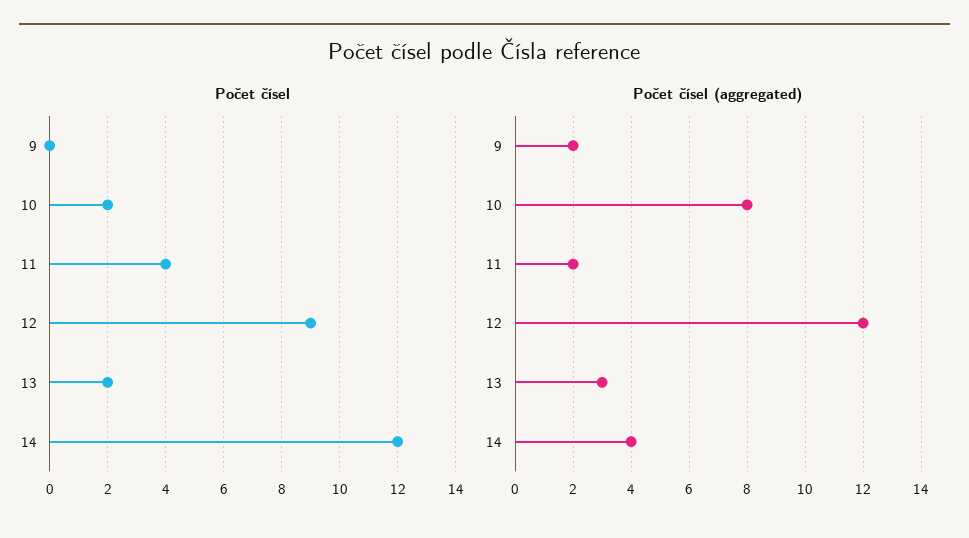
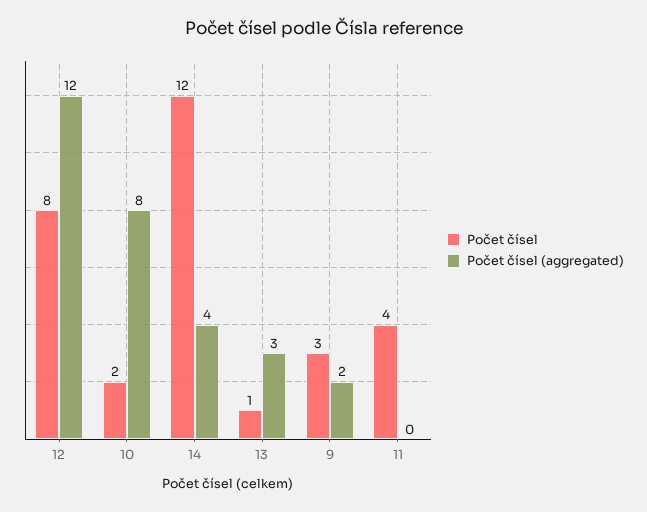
  {
    "Počet čísel": {
-     "9": 0,
+     "9": 3,
      "10": 2,
      "11": 4,
-     "12": 9,
+     "12": 8,
-     "13": 2,
+     "13": 1,
      "14": 12
    },
    "Počet čísel (aggregated)": {
      "9": 2,
      "10": 8,
-     "11": 2,
+     "11": 0,
      "12": 12,
      "13": 3,
      "14": 4
    }
  }

